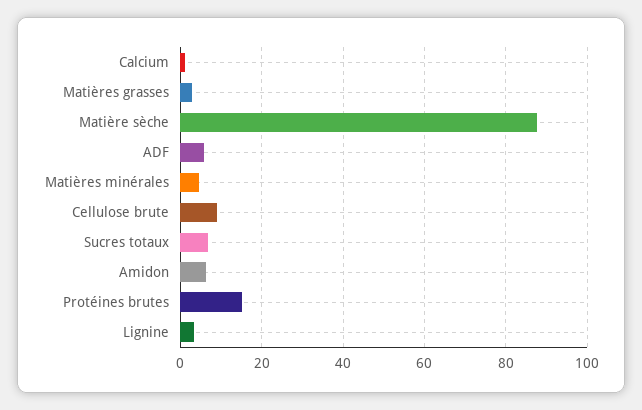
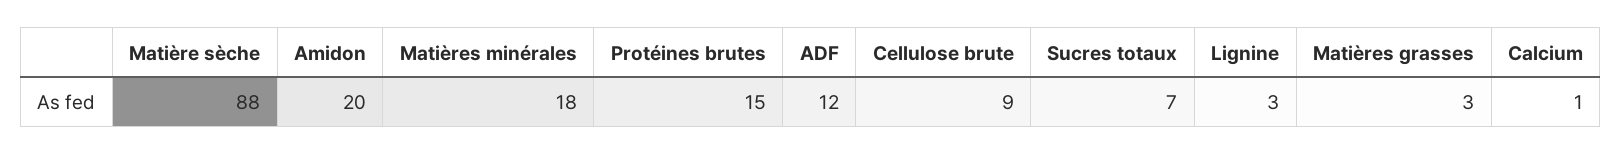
  {
    "Calcium": 1,
    "Matières grasses": 3,
    "Matière sèche": 88,
-   "ADF": 6,
+   "ADF": 12,
-   "Matières minérales": 4,
+   "Matières minérales": 18,
    "Cellulose brute": 9,
    "Sucres totaux": 7,
-   "Amidon": 6,
+   "Amidon": 20,
    "Protéines brutes": 15,
    "Lignine": 3
  }

